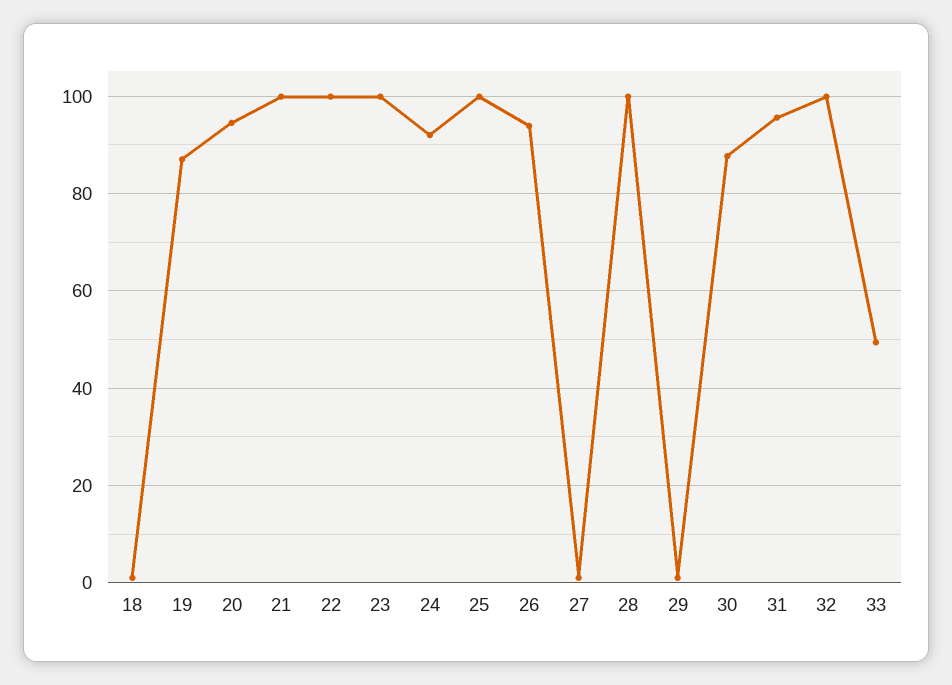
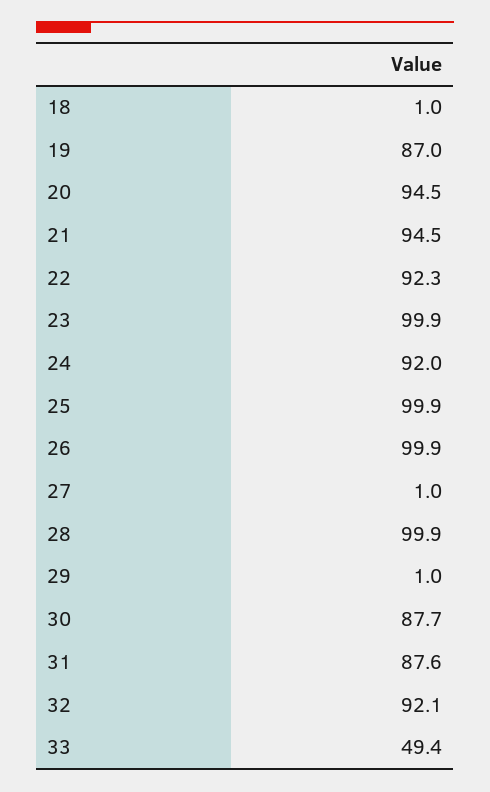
  {
    "18": 1,
    "19": 87,
    "20": 94.5,
-   "21": 100,
+   "21": 94.5,
-   "22": 100,
+   "22": 92.3,
    "23": 99.9,
    "24": 92,
    "25": 99.9,
-   "26": 94,
+   "26": 99.9,
    "27": 1,
    "28": 99.9,
    "29": 1,
    "30": 87.7,
-   "31": 96,
+   "31": 87.6,
-   "32": 100,
+   "32": 92.1,
    "33": 49.4
  }

